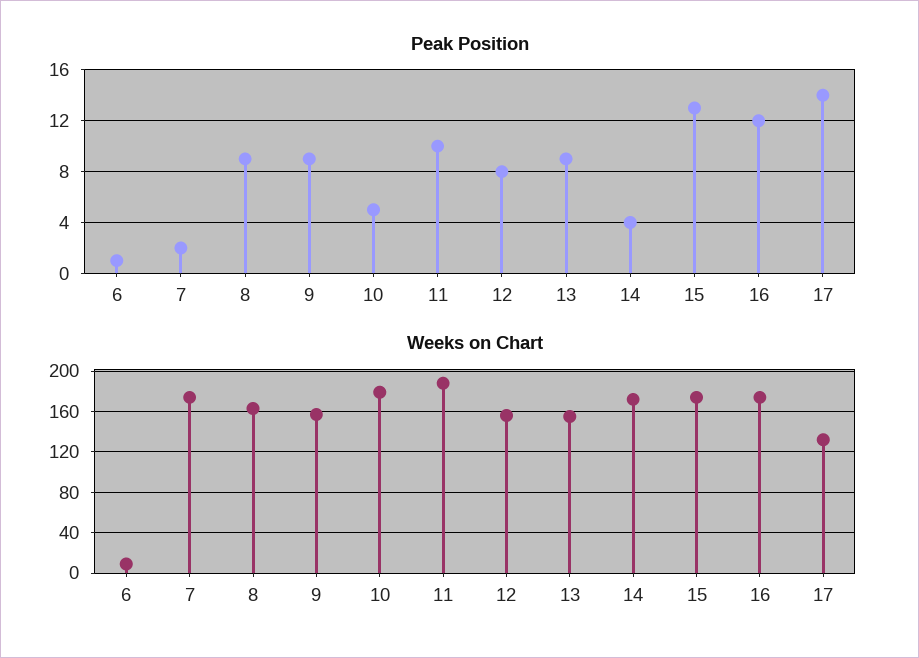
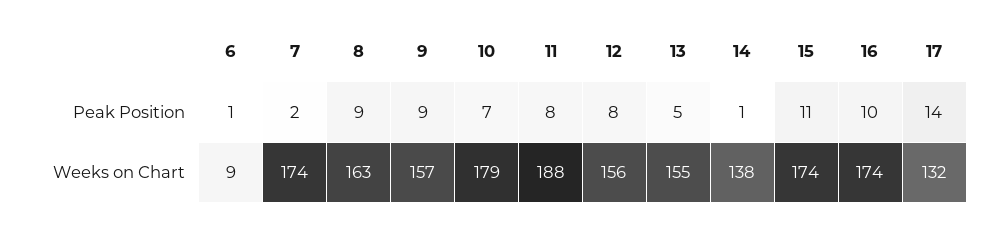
  {
    "Peak Position": {
      "6": 1,
      "7": 2,
      "8": 9,
      "9": 9,
-     "10": 5,
+     "10": 7,
-     "11": 10,
+     "11": 8,
      "12": 8,
-     "13": 9,
+     "13": 5,
-     "14": 4,
+     "14": 1,
-     "15": 13,
+     "15": 11,
-     "16": 12,
+     "16": 10,
      "17": 14
    },
    "Weeks on Chart": {
      "6": 9,
      "7": 174,
      "8": 163,
      "9": 157,
      "10": 179,
      "11": 188,
      "12": 156,
      "13": 155,
-     "14": 170,
+     "14": 138,
      "15": 174,
      "16": 174,
      "17": 132
    }
  }

